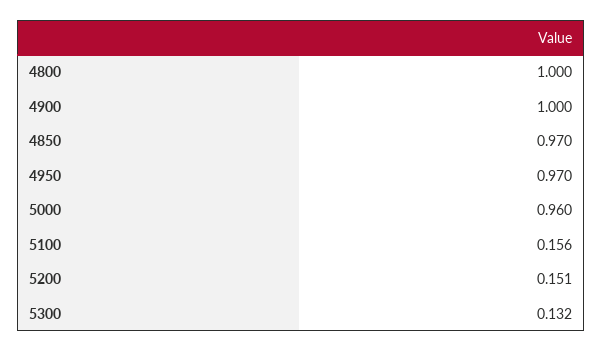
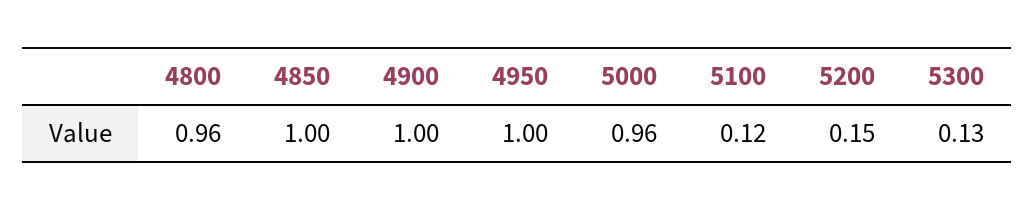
  {
-   "4800": 1,
+   "4800": 0.96,
    "4900": 1,
-   "4850": 0.97,
+   "4850": 1,
-   "4950": 0.97,
+   "4950": 1,
    "5000": 0.96,
-   "5100": 0.156,
+   "5100": 0.12,
    "5200": 0.151,
    "5300": 0.132
  }

